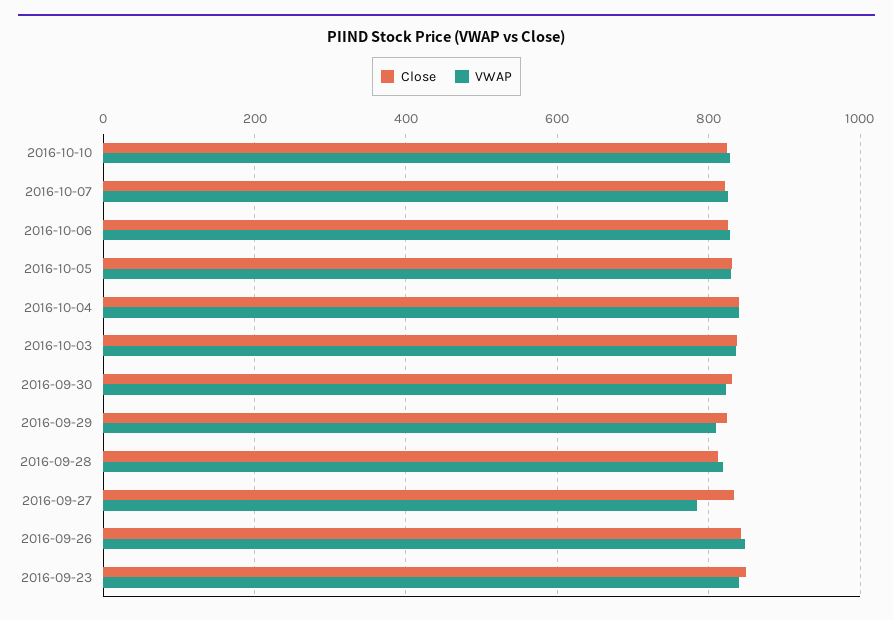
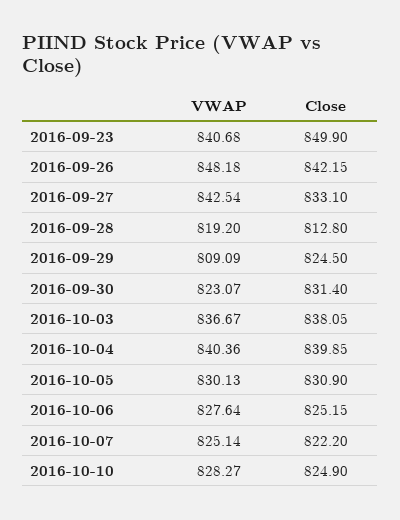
  {
    "Close": {
      "2016-10-10": 824.9,
      "2016-10-07": 822.2,
      "2016-10-06": 825.15,
      "2016-10-05": 830.9,
      "2016-10-04": 839.85,
      "2016-10-03": 838.05,
      "2016-09-30": 831.4,
      "2016-09-29": 824.5,
      "2016-09-28": 812.8,
      "2016-09-27": 833.1,
      "2016-09-26": 842.15,
      "2016-09-23": 849.9
    },
    "VWAP": {
      "2016-10-10": 828.27,
      "2016-10-07": 825.14,
      "2016-10-06": 827.64,
      "2016-10-05": 830.13,
      "2016-10-04": 840.36,
      "2016-10-03": 836.67,
      "2016-09-30": 823.07,
      "2016-09-29": 809.09,
      "2016-09-28": 819.2,
-     "2016-09-27": 780,
+     "2016-09-27": 842.54,
      "2016-09-26": 848.18,
      "2016-09-23": 840.68
    }
  }

